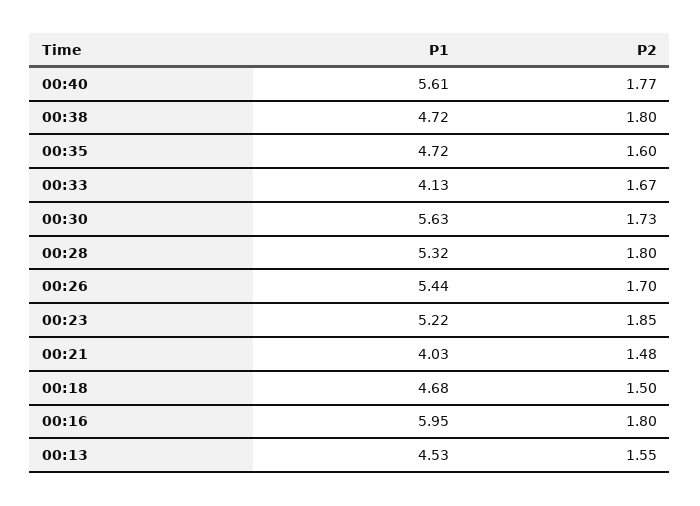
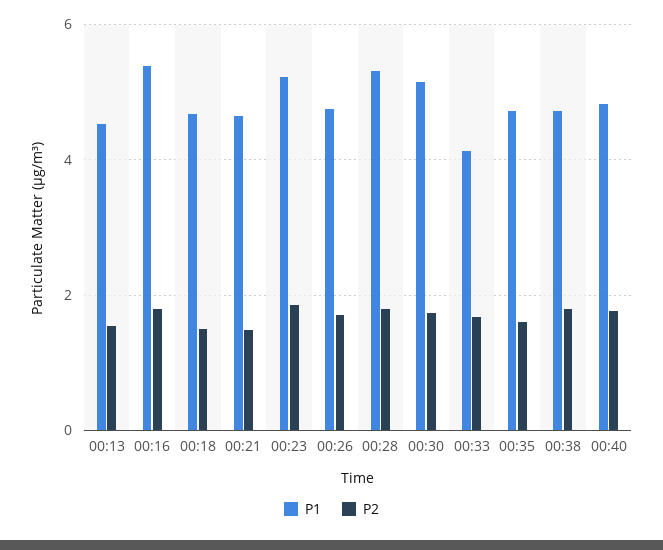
  {
    "P1": {
-     "00:40": 5.61,
+     "00:40": 4.8,
      "00:38": 4.72,
      "00:35": 4.72,
      "00:33": 4.13,
-     "00:30": 5.63,
+     "00:30": 5.2,
      "00:28": 5.32,
-     "00:26": 5.44,
+     "00:26": 4.8,
      "00:23": 5.22,
-     "00:21": 4.03,
+     "00:21": 4.6,
      "00:18": 4.68,
-     "00:16": 5.95,
+     "00:16": 5.4,
      "00:13": 4.53
    },
    "P2": {
      "00:40": 1.77,
      "00:38": 1.8,
      "00:35": 1.6,
      "00:33": 1.67,
      "00:30": 1.73,
      "00:28": 1.8,
      "00:26": 1.7,
      "00:23": 1.85,
      "00:21": 1.48,
      "00:18": 1.5,
      "00:16": 1.8,
      "00:13": 1.55
    }
  }

